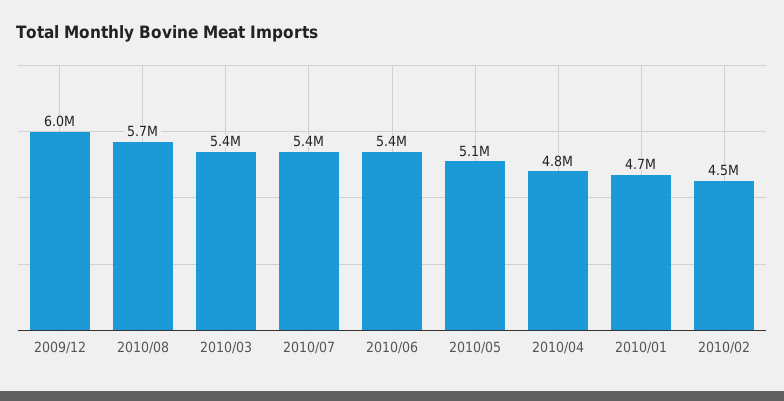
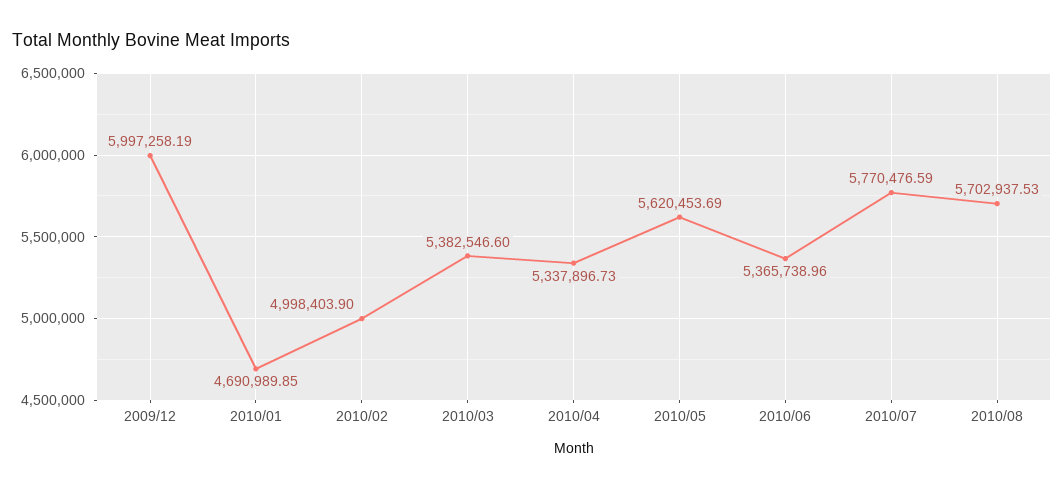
  {
    "2009/12": 5997258.19,
    "2010/08": 5702937.53,
    "2010/03": 5382546.6,
-   "2010/07": 5400000,
+   "2010/07": 5770476.59,
    "2010/06": 5365738.96,
-   "2010/05": 5100000,
+   "2010/05": 5620453.69,
-   "2010/04": 4800000,
+   "2010/04": 5337896.73,
    "2010/01": 4690989.85,
-   "2010/02": 4500000
+   "2010/02": 4998403.9
  }

